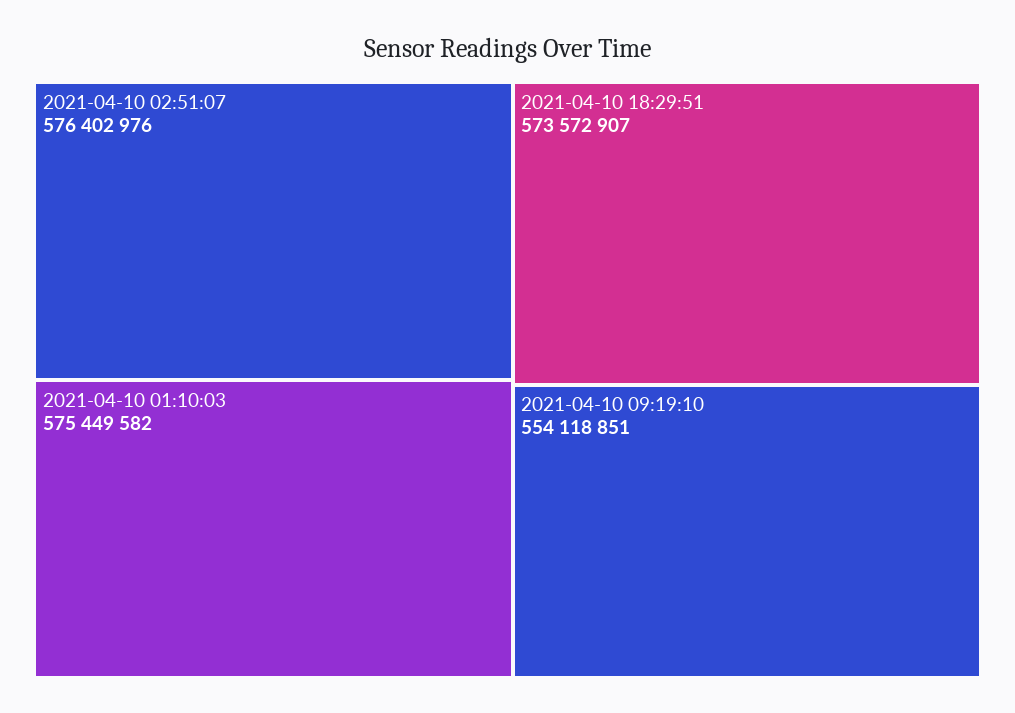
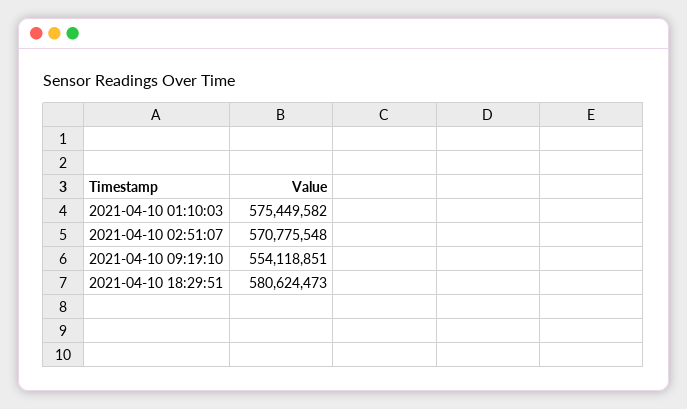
  {
-   "2021-04-10 02:51:07": 576402976,
+   "2021-04-10 02:51:07": 570775548,
    "2021-04-10 01:10:03": 575449582,
-   "2021-04-10 18:29:51": 573572907,
+   "2021-04-10 18:29:51": 580624473,
    "2021-04-10 09:19:10": 554118851
  }

